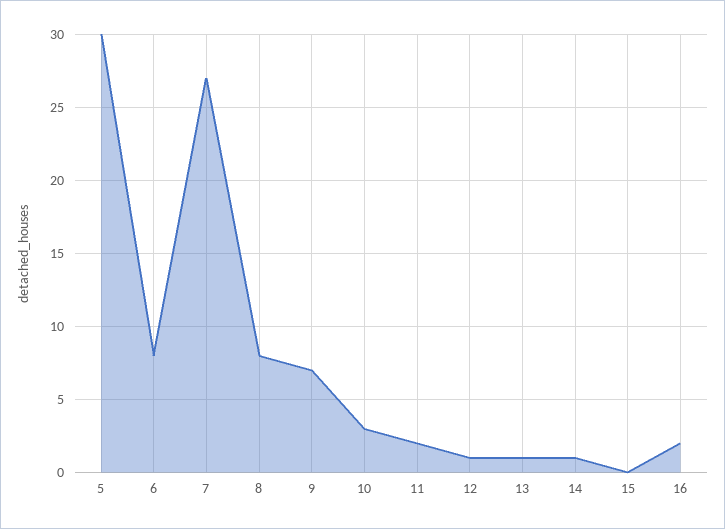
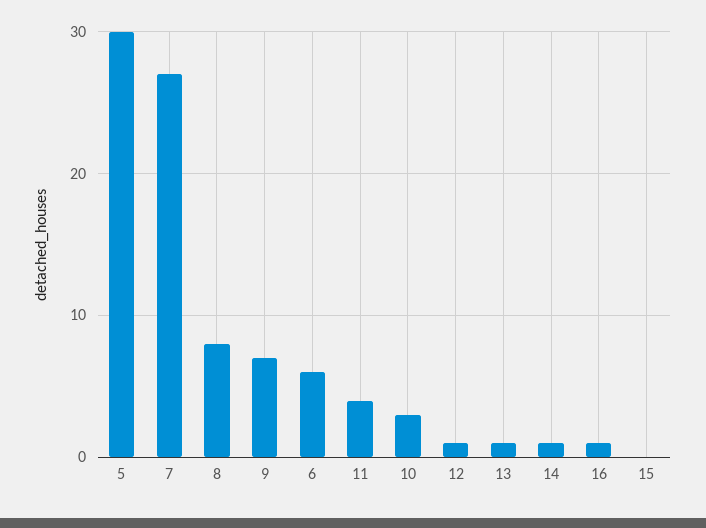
  {
    "5": 30,
-   "6": 8,
+   "6": 6,
    "7": 27,
    "8": 8,
    "9": 7,
    "10": 3,
-   "11": 2,
+   "11": 4,
    "12": 1,
    "13": 1,
    "14": 1,
    "15": 0,
-   "16": 2
+   "16": 1
  }

